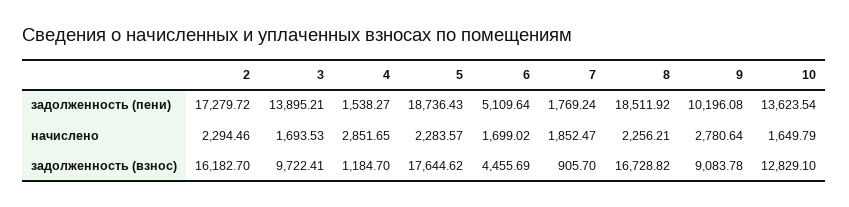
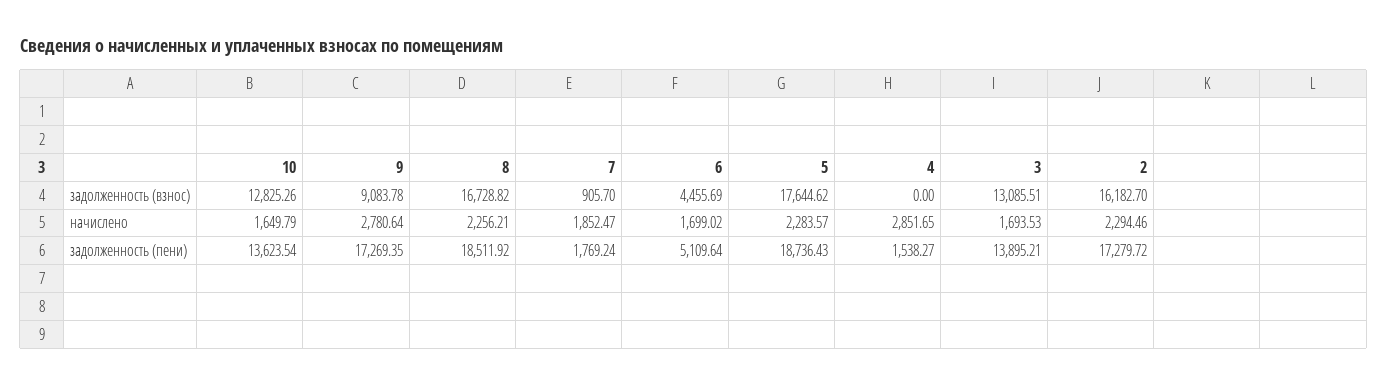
  {
    "2": {
      "задолженность (пени)": 17279.72,
      "начислено": 2294.46,
      "задолженность (взнос)": 16182.7
    },
    "3": {
      "задолженность (пени)": 13895.21,
      "начислено": 1693.53,
-     "задолженность (взнос)": 9722.41
+     "задолженность (взнос)": 13085.51
    },
    "4": {
      "задолженность (пени)": 1538.27,
      "начислено": 2851.65,
-     "задолженность (взнос)": 1184.7
+     "задолженность (взнос)": 0
    },
    "5": {
      "задолженность (пени)": 18736.43,
      "начислено": 2283.57,
      "задолженность (взнос)": 17644.62
    },
    "6": {
      "задолженность (пени)": 5109.64,
      "начислено": 1699.02,
      "задолженность (взнос)": 4455.69
    },
    "7": {
      "задолженность (пени)": 1769.24,
      "начислено": 1852.47,
      "задолженность (взнос)": 905.7
    },
    "8": {
      "задолженность (пени)": 18511.92,
      "начислено": 2256.21,
      "задолженность (взнос)": 16728.82
    },
    "9": {
-     "задолженность (пени)": 10196.08,
+     "задолженность (пени)": 17269.35,
      "начислено": 2780.64,
      "задолженность (взнос)": 9083.78
    },
    "10": {
      "задолженность (пени)": 13623.54,
      "начислено": 1649.79,
-     "задолженность (взнос)": 12829.1
+     "задолженность (взнос)": 12825.26
    }
  }

